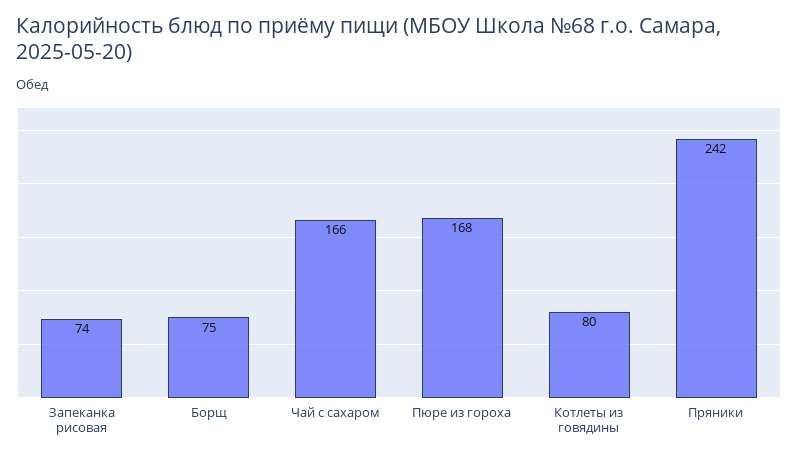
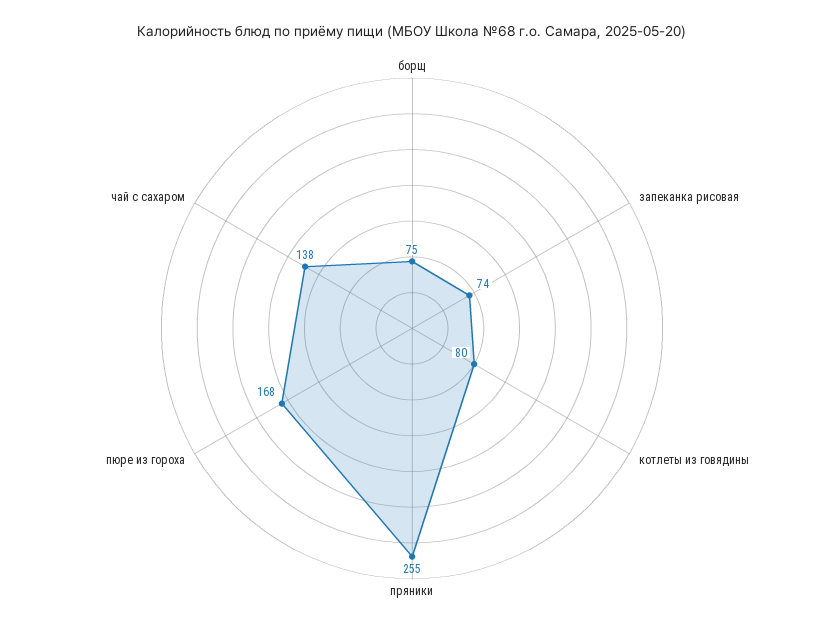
  {
    "Запеканка рисовая": 74,
    "Борщ": 75,
-   "Чай с сахаром": 166,
+   "Чай с сахаром": 138,
    "Пюре из гороха": 168,
    "Котлеты из говядины": 80,
-   "Пряники": 242
+   "Пряники": 255
  }

